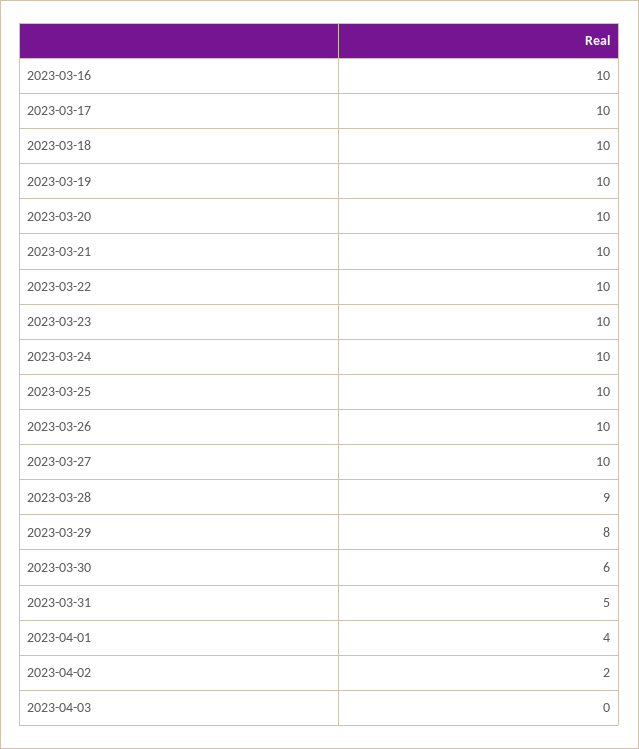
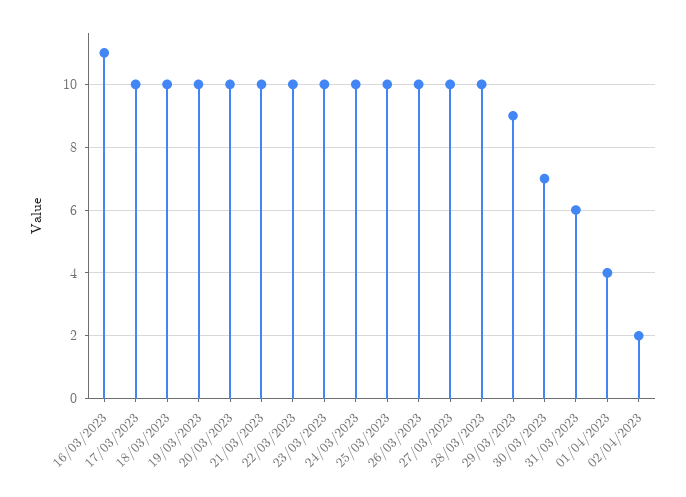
  {
-   "2023-03-16": 10,
+   "2023-03-16": 11,
    "2023-03-17": 10,
    "2023-03-18": 10,
    "2023-03-19": 10,
    "2023-03-20": 10,
    "2023-03-21": 10,
    "2023-03-22": 10,
    "2023-03-23": 10,
    "2023-03-24": 10,
    "2023-03-25": 10,
    "2023-03-26": 10,
    "2023-03-27": 10,
-   "2023-03-28": 9,
+   "2023-03-28": 10,
-   "2023-03-29": 8,
+   "2023-03-29": 9,
-   "2023-03-30": 6,
+   "2023-03-30": 7,
-   "2023-03-31": 5,
+   "2023-03-31": 6,
    "2023-04-01": 4,
-   "2023-04-02": 2,
+   "2023-04-02": 2
-   "2023-04-03": 0
  }

